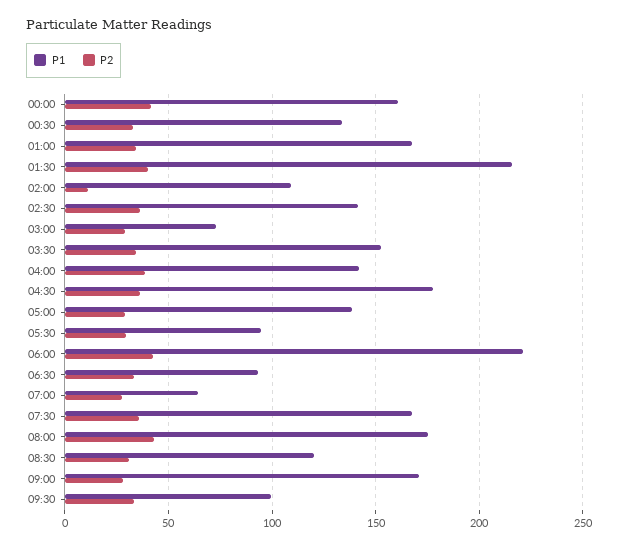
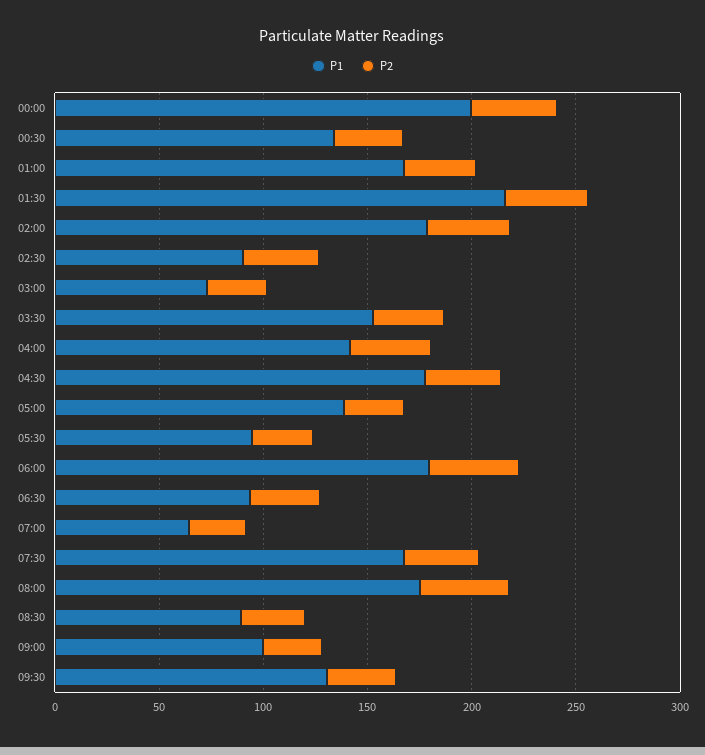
  {
    "P1": {
-     "00:00": 160,
+     "00:00": 200,
      "00:30": 135,
      "01:00": 170,
      "01:30": 215,
-     "02:00": 110,
+     "02:00": 180,
-     "02:30": 140,
+     "02:30": 90,
      "03:00": 75,
      "03:30": 155,
      "04:00": 140,
      "04:30": 180,
      "05:00": 140,
      "05:30": 95,
-     "06:00": 220,
+     "06:00": 180,
      "06:30": 95,
      "07:00": 65,
      "07:30": 165,
      "08:00": 175,
-     "08:30": 120,
+     "08:30": 90,
-     "09:00": 170,
+     "09:00": 100,
-     "09:30": 100
+     "09:30": 130
    },
    "P2": {
      "00:00": 40,
      "00:30": 35,
      "01:00": 35,
      "01:30": 40,
-     "02:00": 10,
+     "02:00": 40,
      "02:30": 35,
      "03:00": 30,
      "03:30": 35,
      "04:00": 40,
      "04:30": 35,
      "05:00": 30,
      "05:30": 30,
      "06:00": 45,
      "06:30": 35,
      "07:00": 25,
      "07:30": 35,
      "08:00": 45,
      "08:30": 30,
      "09:00": 30,
      "09:30": 35
    }
  }

